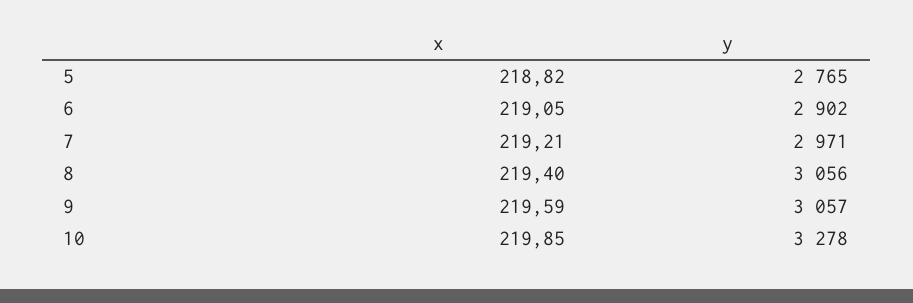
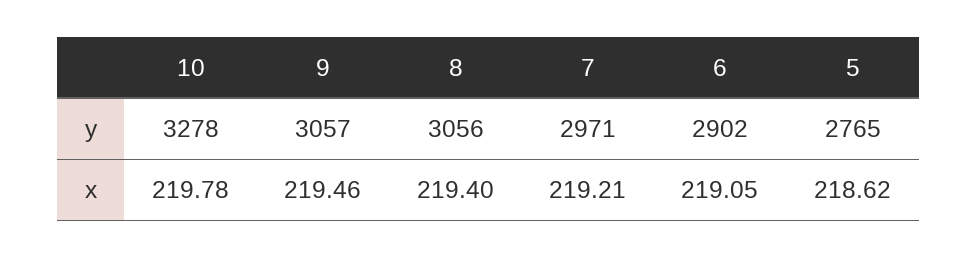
  {
    "x": {
-     "5": 218.82,
+     "5": 218.62,
      "6": 219.05,
      "7": 219.21,
      "8": 219.4,
-     "9": 219.59,
+     "9": 219.46,
-     "10": 219.85
+     "10": 219.78
    },
    "y": {
      "5": 2765,
      "6": 2902,
      "7": 2971,
      "8": 3056,
      "9": 3057,
      "10": 3278
    }
  }

